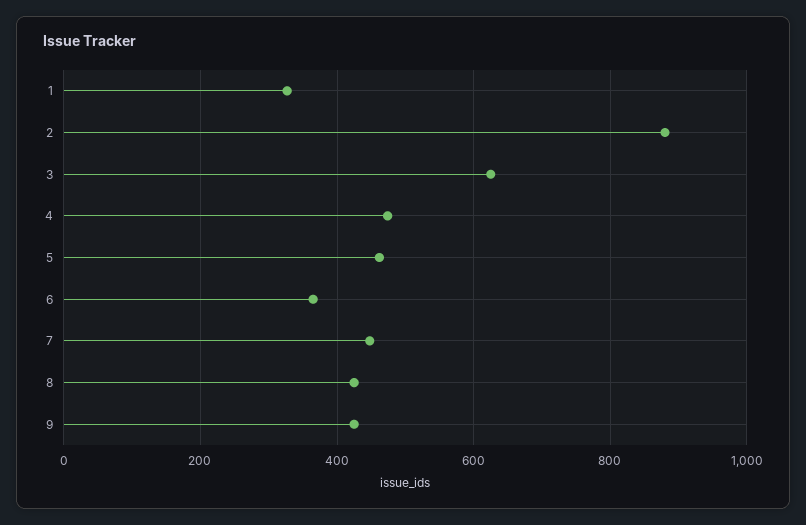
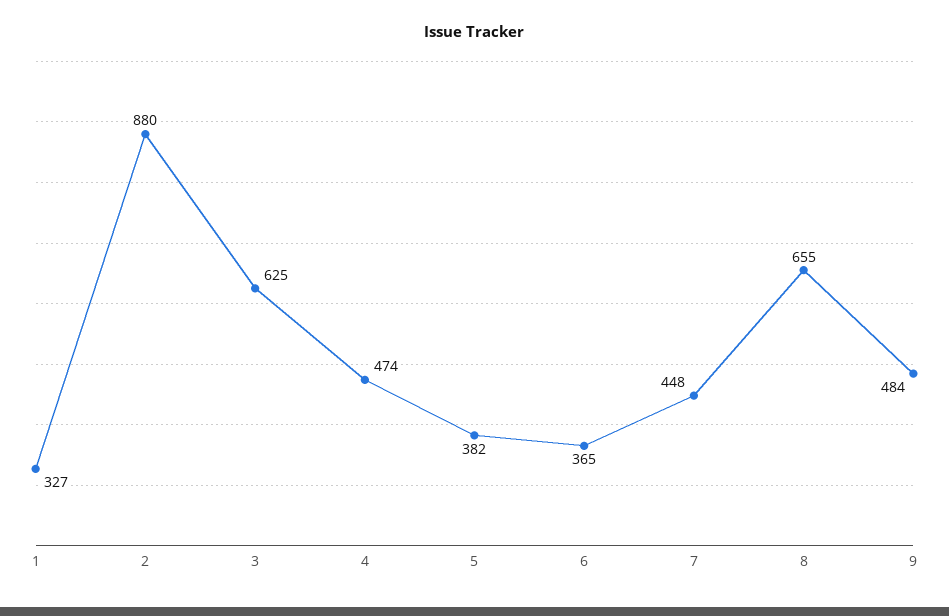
  {
    "1": 327,
    "2": 880,
    "3": 625,
    "4": 474,
-   "5": 460,
+   "5": 382,
    "6": 365,
    "7": 448,
-   "8": 420,
+   "8": 655,
-   "9": 420
+   "9": 484
  }

